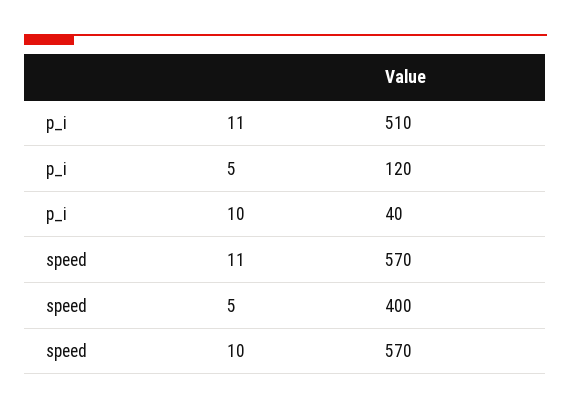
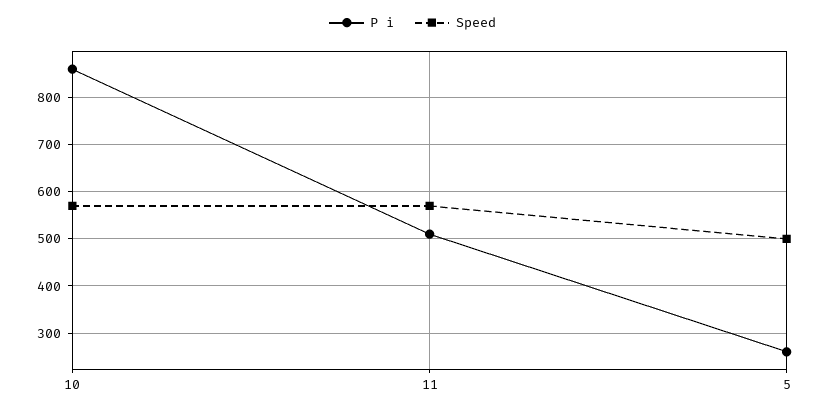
  {
    "p_i": {
      "11": 510,
-     "5": 120,
+     "5": 260,
-     "10": 40
+     "10": 860
    },
    "speed": {
      "11": 570,
-     "5": 400,
+     "5": 500,
      "10": 570
    }
  }

